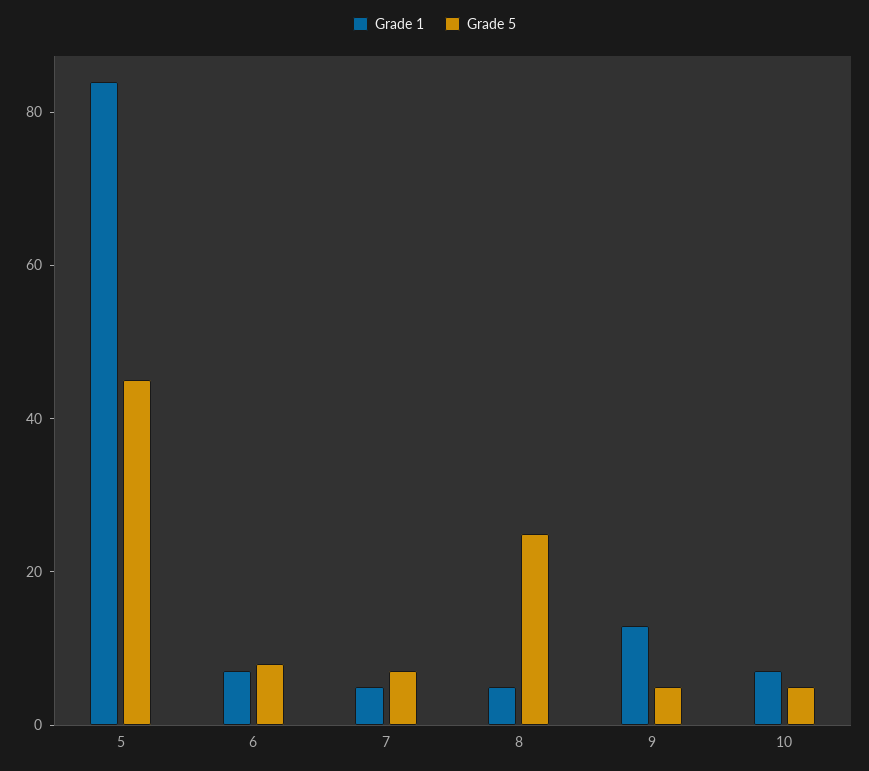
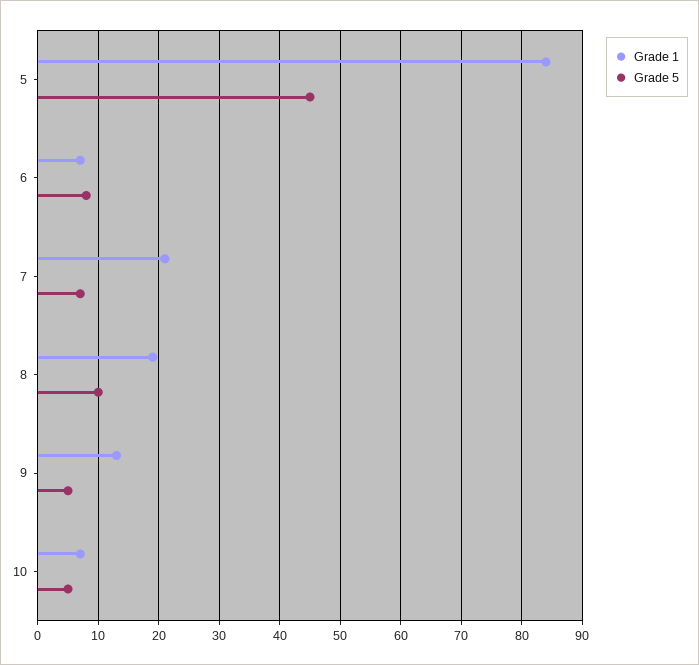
  {
    "Grade 1": {
      "5": 84,
      "6": 7,
-     "7": 5,
+     "7": 21,
-     "8": 5,
+     "8": 19,
      "9": 13,
      "10": 7
    },
    "Grade 5": {
      "5": 45,
      "6": 8,
      "7": 7,
-     "8": 25,
+     "8": 10,
      "9": 5,
      "10": 5
    }
  }

